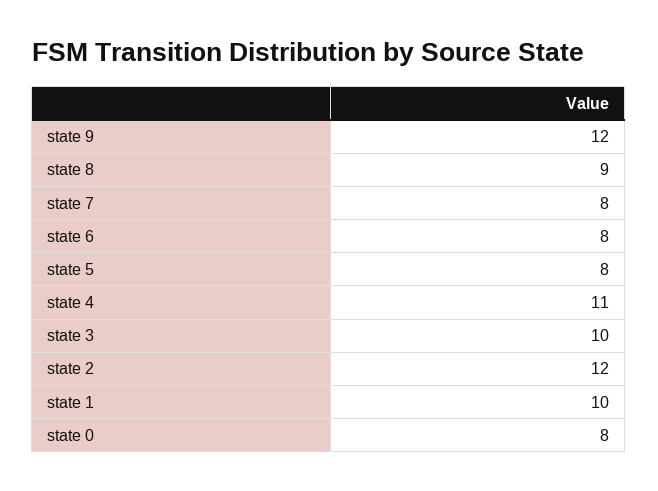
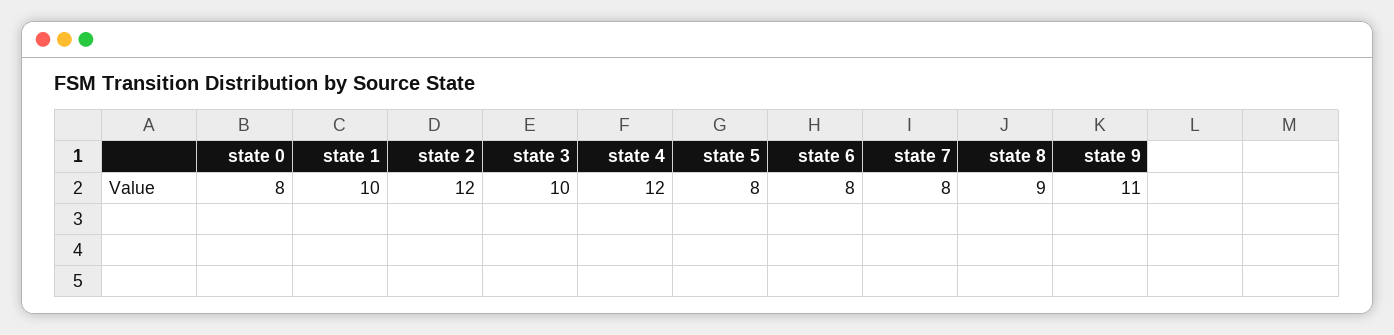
  {
-   "state 9": 12,
+   "state 9": 11,
    "state 8": 9,
    "state 7": 8,
    "state 6": 8,
    "state 5": 8,
-   "state 4": 11,
+   "state 4": 12,
    "state 3": 10,
    "state 2": 12,
    "state 1": 10,
    "state 0": 8
  }

